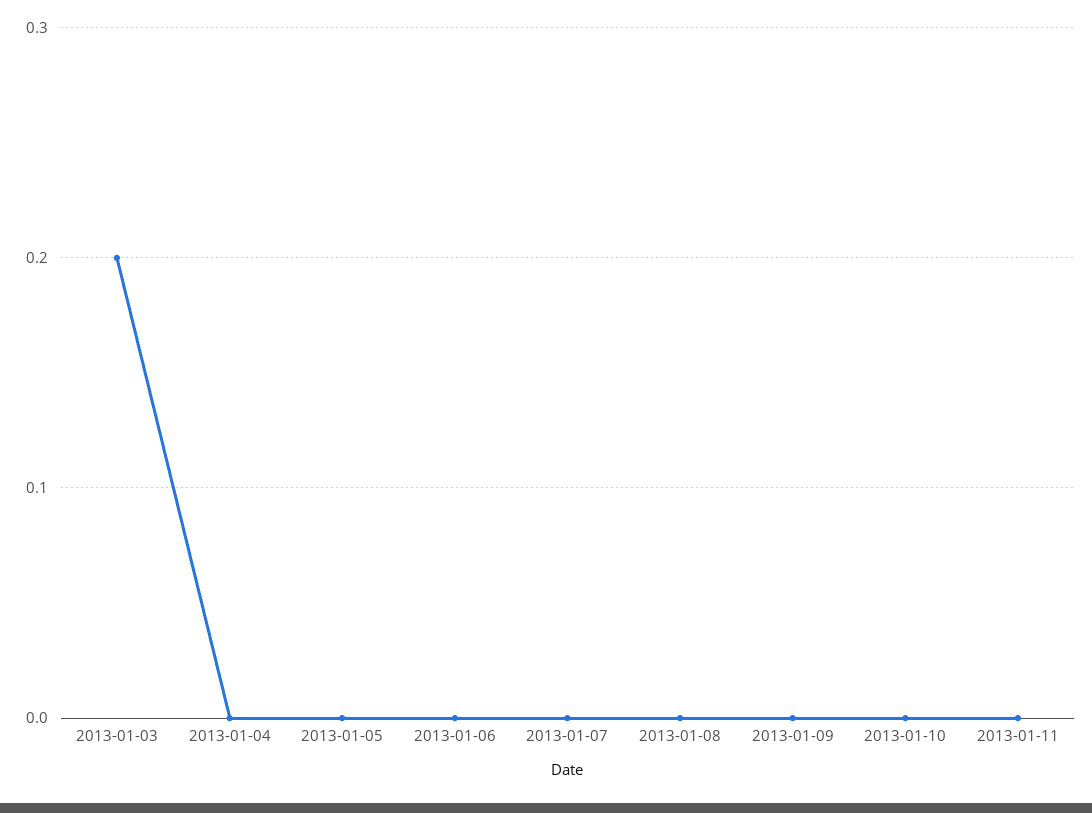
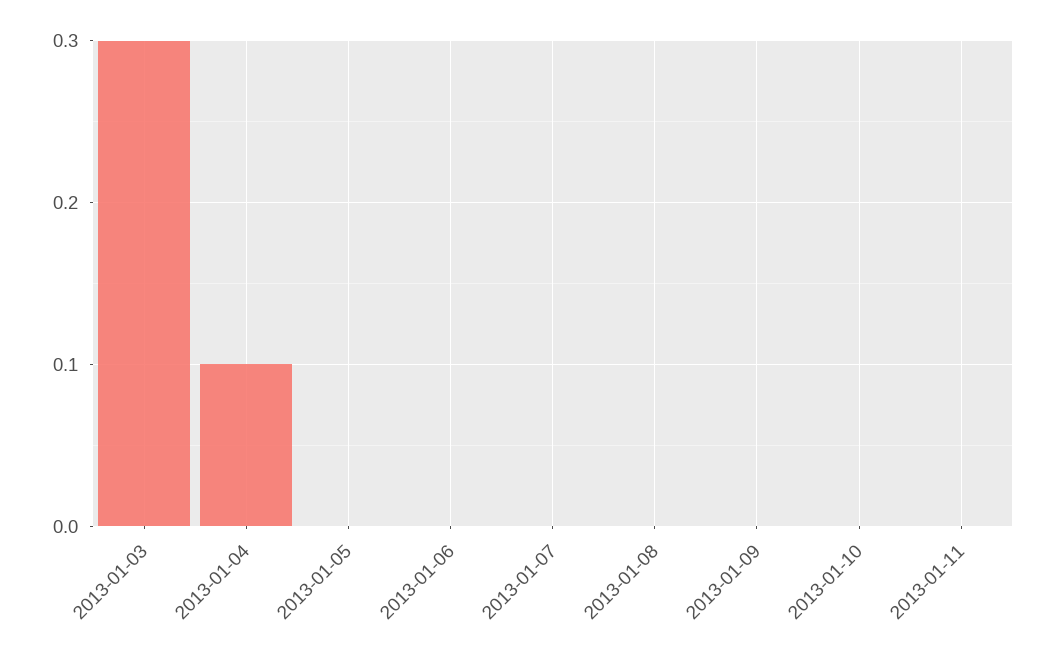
  {
-   "2013-01-03": 0.2,
+   "2013-01-03": 0.3,
-   "2013-01-04": 0,
+   "2013-01-04": 0.1,
    "2013-01-05": 0,
    "2013-01-06": 0,
    "2013-01-07": 0,
    "2013-01-08": 0,
    "2013-01-09": 0,
    "2013-01-10": 0,
    "2013-01-11": 0
  }

